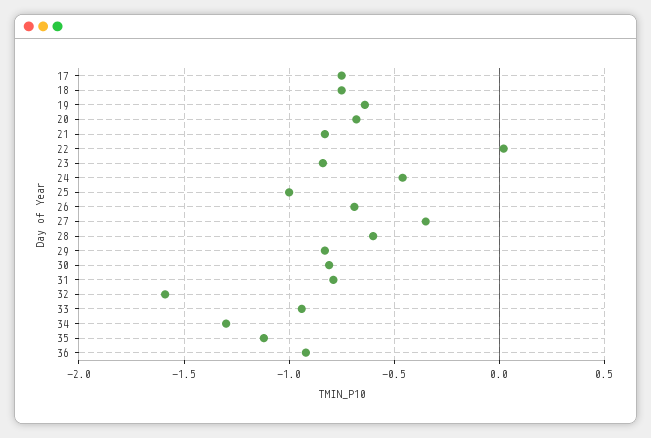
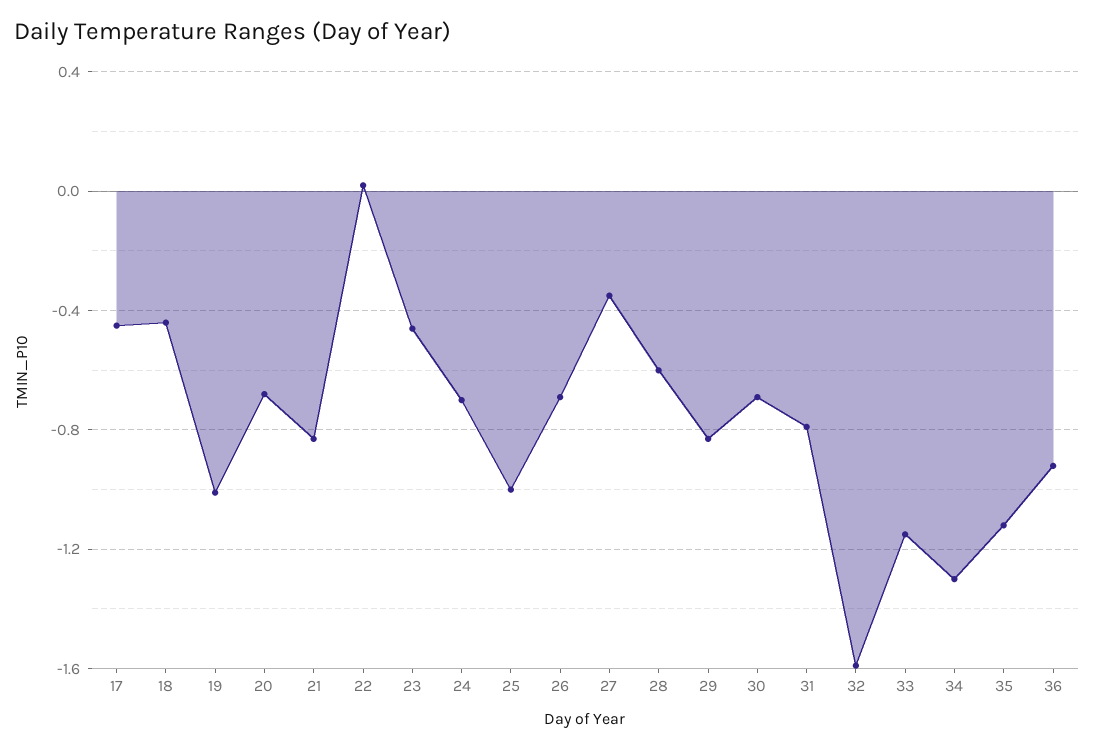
  {
-   "17": -0.75,
+   "17": -0.45,
-   "18": -0.75,
+   "18": -0.45,
-   "19": -0.65,
+   "19": -1,
    "20": -0.7,
    "21": -0.85,
    "22": 0,
-   "23": -0.85,
+   "23": -0.45,
-   "24": -0.45,
+   "24": -0.7,
    "25": -1,
    "26": -0.7,
    "27": -0.35,
    "28": -0.6,
    "29": -0.85,
-   "30": -0.8,
+   "30": -0.7,
    "31": -0.8,
    "32": -1.6,
-   "33": -0.95,
+   "33": -1.15,
    "34": -1.3,
    "35": -1.1,
    "36": -0.9
  }

